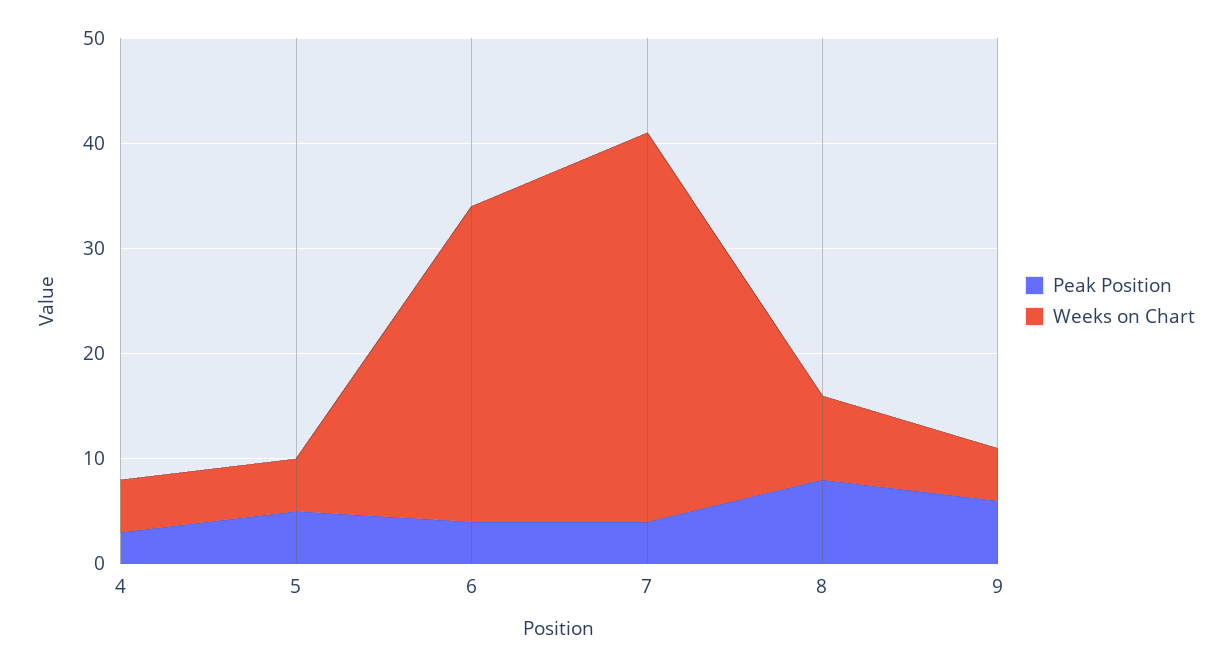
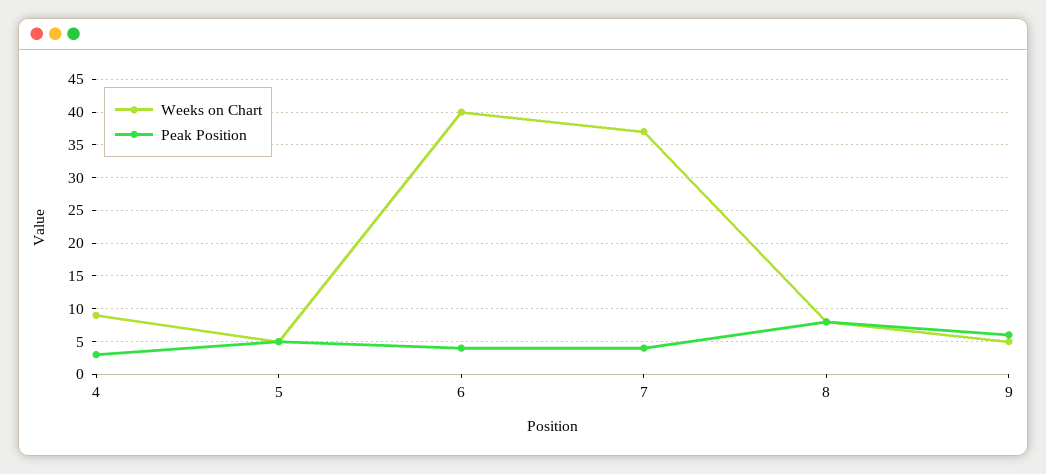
  {
    "Peak Position": {
      "4": 3,
      "5": 5,
      "6": 4,
      "7": 4,
      "8": 8,
      "9": 6
    },
    "Weeks on Chart": {
-     "4": 5,
+     "4": 9,
      "5": 5,
-     "6": 30,
+     "6": 40,
      "7": 37,
      "8": 8,
      "9": 5
    }
  }

